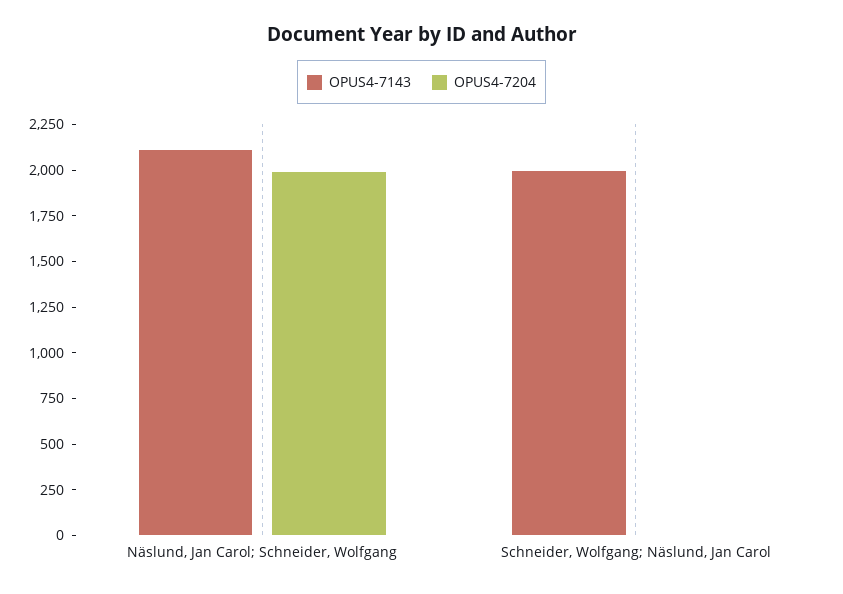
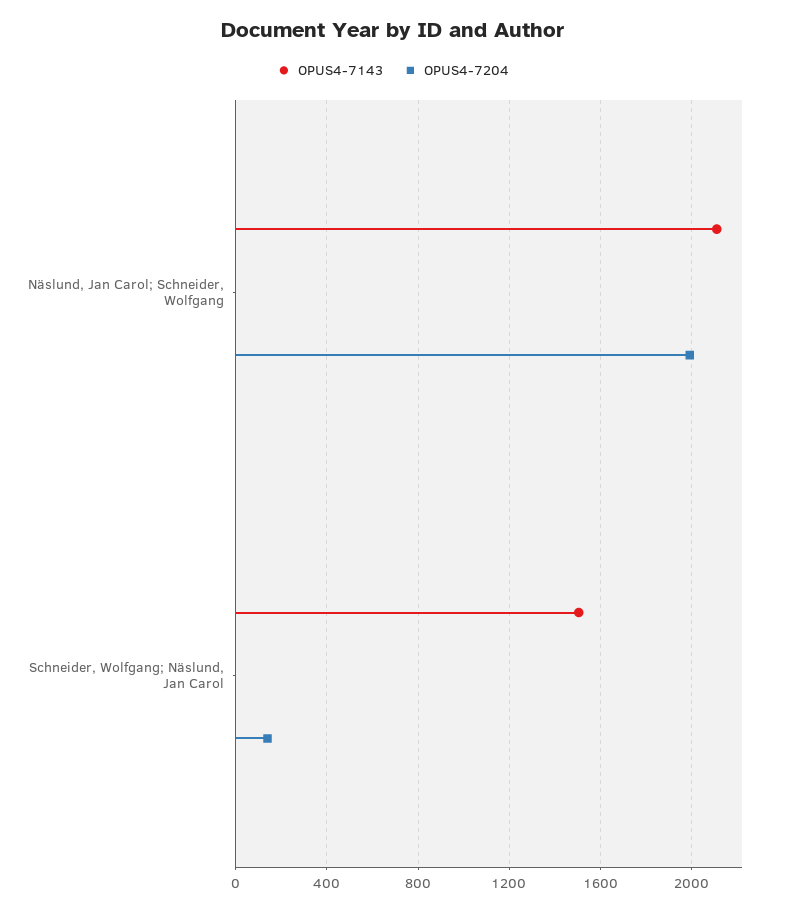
  {
    "OPUS4-7143": {
      "Näslund, Jan Carol; Schneider, Wolfgang": 2100,
-     "Schneider, Wolfgang; Näslund, Jan Carol": 2000
+     "Schneider, Wolfgang; Näslund, Jan Carol": 1500
    },
    "OPUS4-7204": {
      "Näslund, Jan Carol; Schneider, Wolfgang": 2000,
-     "Schneider, Wolfgang; Näslund, Jan Carol": 0
+     "Schneider, Wolfgang; Näslund, Jan Carol": 150
    }
  }

